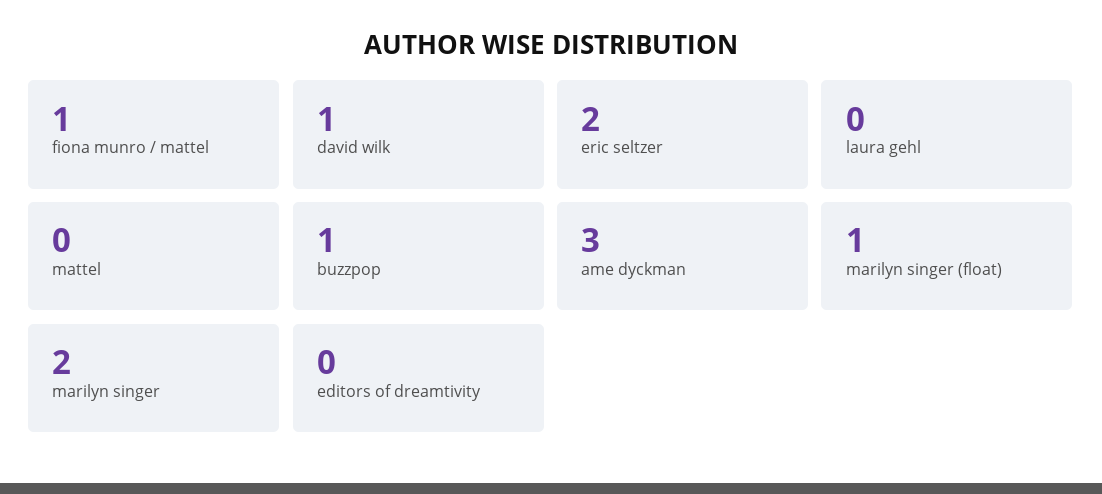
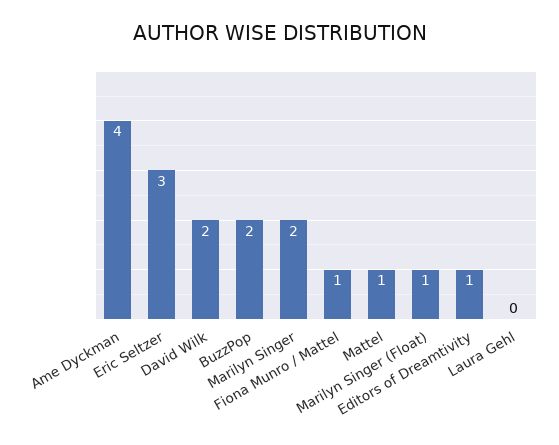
  {
    "fiona munro / mattel": 1,
-   "david wilk": 1,
+   "david wilk": 2,
-   "eric seltzer": 2,
+   "eric seltzer": 3,
    "laura gehl": 0,
-   "mattel": 0,
+   "mattel": 1,
-   "buzzpop": 1,
+   "buzzpop": 2,
-   "ame dyckman": 3,
+   "ame dyckman": 4,
    "marilyn singer (float)": 1,
    "marilyn singer": 2,
-   "editors of dreamtivity": 0
+   "editors of dreamtivity": 1
  }

